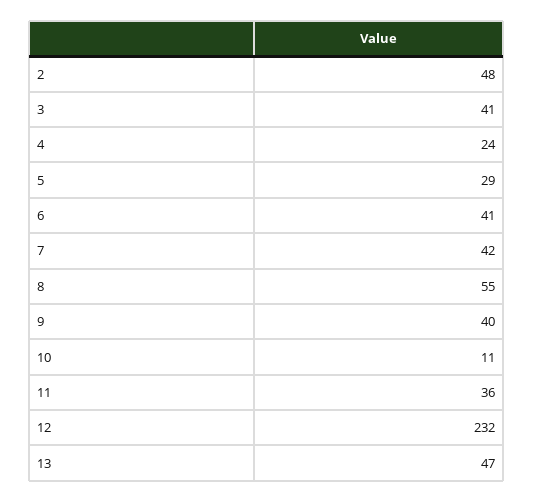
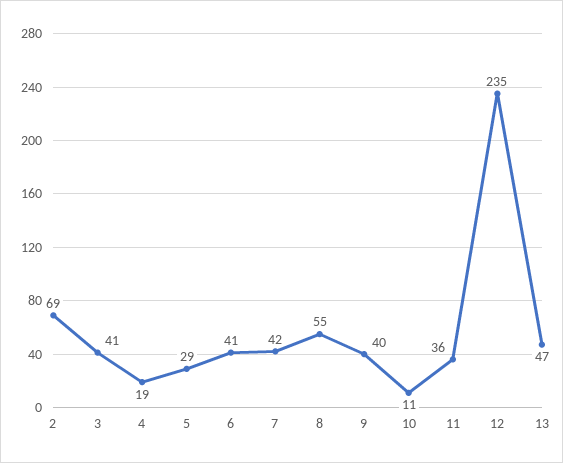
  {
-   "2": 48,
+   "2": 69,
    "3": 41,
-   "4": 24,
+   "4": 19,
    "5": 29,
    "6": 41,
    "7": 42,
    "8": 55,
    "9": 40,
    "10": 11,
    "11": 36,
-   "12": 232,
+   "12": 235,
    "13": 47
  }

